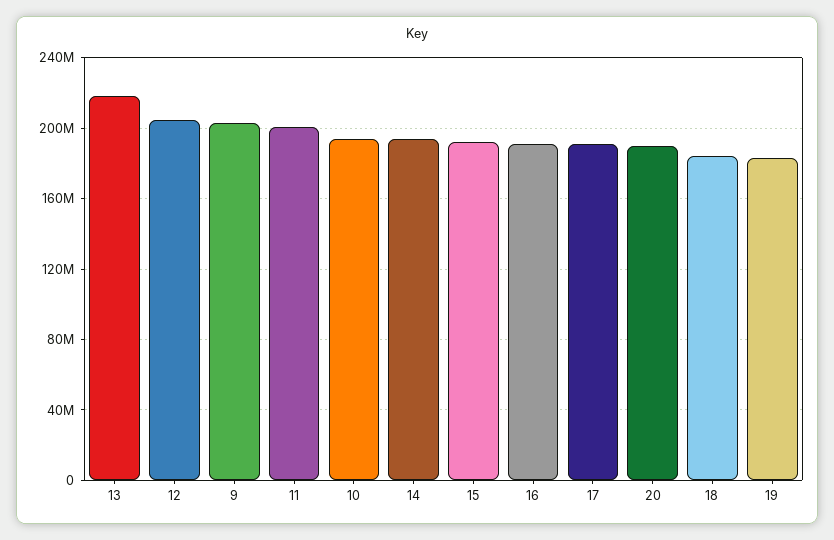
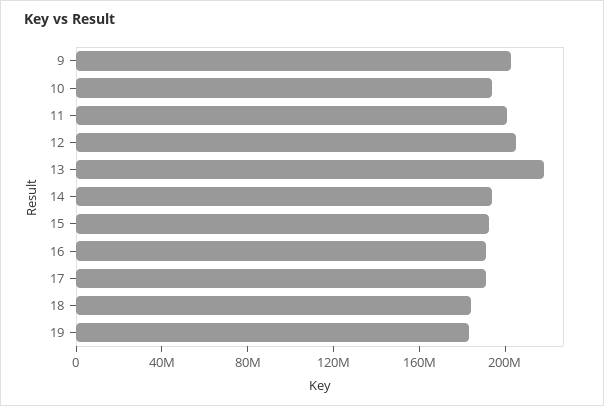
  {
    "13": 220000000,
    "12": 205000000,
    "9": 205000000,
    "11": 200000000,
    "10": 195000000,
    "14": 195000000,
    "15": 190000000,
    "16": 190000000,
    "17": 190000000,
-   "20": 190000000,
    "18": 185000000,
    "19": 185000000
  }

